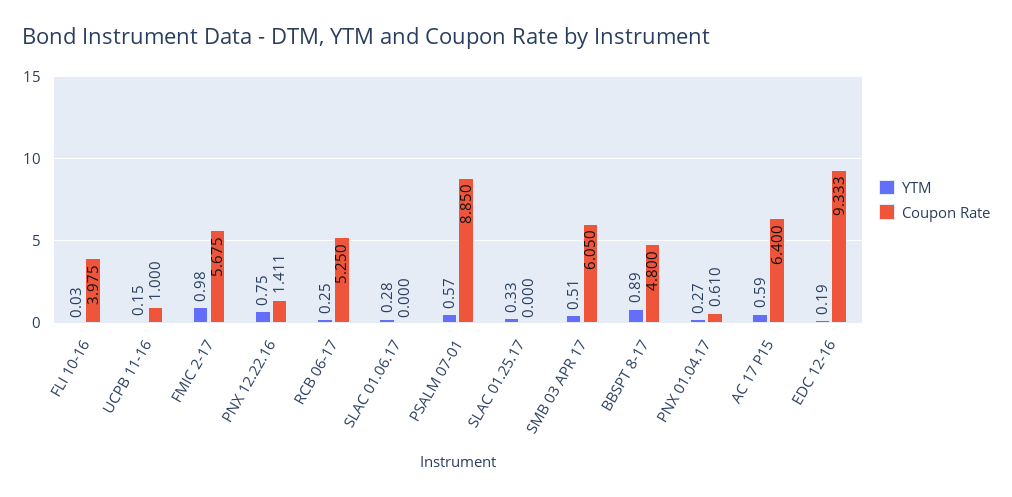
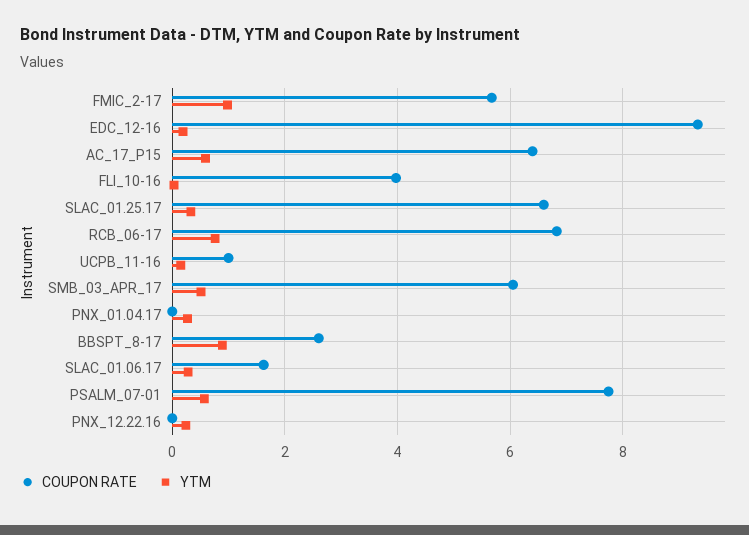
  {
    "YTM": {
      "FLI 10-16": 0.03,
      "UCPB 11-16": 0.15,
      "FMIC 2-17": 0.98,
-     "PNX 12.22.16": 0.75,
+     "PNX 12.22.16": 0.2,
-     "RCB 06-17": 0.25,
+     "RCB 06-17": 0.8,
      "SLAC 01.06.17": 0.28,
      "PSALM 07-01": 0.57,
      "SLAC 01.25.17": 0.33,
      "SMB 03 APR 17": 0.51,
      "BBSPT 8-17": 0.89,
      "PNX 01.04.17": 0.27,
      "AC 17 P15": 0.59,
      "EDC 12-16": 0.19
    },
    "Coupon Rate": {
      "FLI 10-16": 3.975,
      "UCPB 11-16": 1,
      "FMIC 2-17": 5.675,
-     "PNX 12.22.16": 1.411,
+     "PNX 12.22.16": 0,
-     "RCB 06-17": 5.25,
+     "RCB 06-17": 6.8,
-     "SLAC 01.06.17": 0,
+     "SLAC 01.06.17": 1.6,
-     "PSALM 07-01": 8.85,
+     "PSALM 07-01": 7.8,
-     "SLAC 01.25.17": 0,
+     "SLAC 01.25.17": 6.6,
      "SMB 03 APR 17": 6.05,
-     "BBSPT 8-17": 4.8,
+     "BBSPT 8-17": 2.6,
-     "PNX 01.04.17": 0.61,
+     "PNX 01.04.17": 0,
      "AC 17 P15": 6.4,
      "EDC 12-16": 9.333
    }
  }

